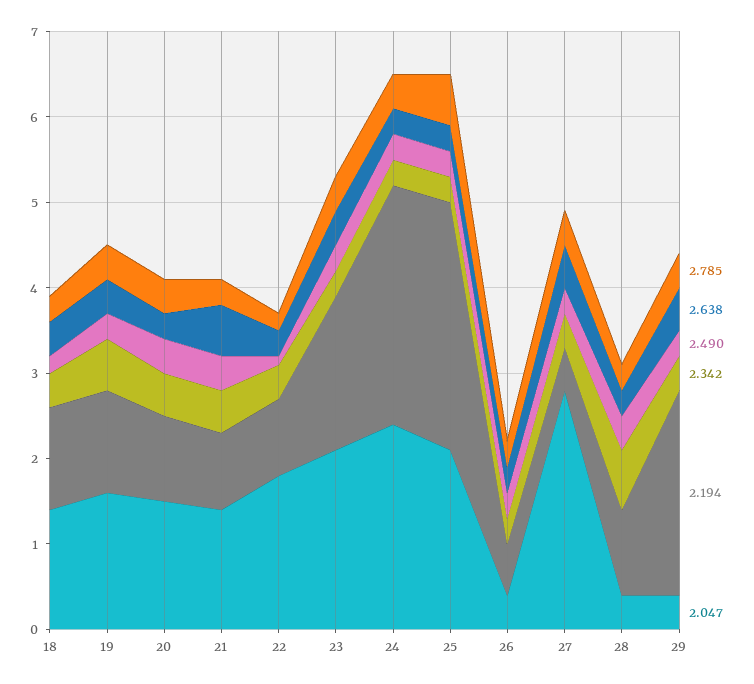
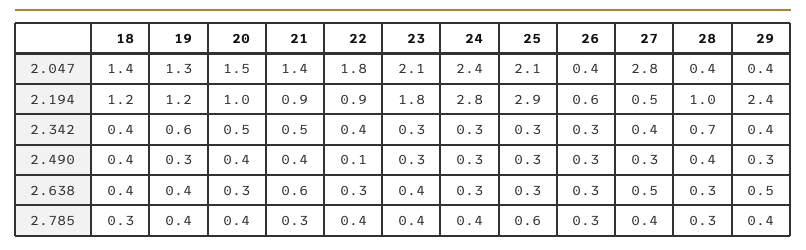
  {
    "2.785": {
      "18": 0.3,
      "19": 0.4,
      "20": 0.4,
      "21": 0.3,
-     "22": 0.2,
+     "22": 0.4,
      "23": 0.4,
      "24": 0.4,
      "25": 0.6,
      "26": 0.3,
      "27": 0.4,
      "28": 0.3,
      "29": 0.4
    },
    "2.638": {
      "18": 0.4,
      "19": 0.4,
      "20": 0.3,
      "21": 0.6,
      "22": 0.3,
      "23": 0.4,
      "24": 0.3,
      "25": 0.3,
      "26": 0.3,
      "27": 0.5,
      "28": 0.3,
      "29": 0.5
    },
    "2.490": {
-     "18": 0.2,
+     "18": 0.4,
      "19": 0.3,
      "20": 0.4,
      "21": 0.4,
      "22": 0.1,
      "23": 0.3,
      "24": 0.3,
      "25": 0.3,
      "26": 0.3,
      "27": 0.3,
      "28": 0.4,
      "29": 0.3
    },
    "2.342": {
      "18": 0.4,
      "19": 0.6,
      "20": 0.5,
      "21": 0.5,
      "22": 0.4,
      "23": 0.3,
      "24": 0.3,
      "25": 0.3,
      "26": 0.3,
      "27": 0.4,
      "28": 0.7,
      "29": 0.4
    },
    "2.194": {
      "18": 1.2,
      "19": 1.2,
      "20": 1,
      "21": 0.9,
      "22": 0.9,
      "23": 1.8,
      "24": 2.8,
      "25": 2.9,
      "26": 0.6,
      "27": 0.5,
      "28": 1,
      "29": 2.4
    },
    "2.047": {
      "18": 1.4,
-     "19": 1.6,
+     "19": 1.3,
      "20": 1.5,
      "21": 1.4,
      "22": 1.8,
      "23": 2.1,
      "24": 2.4,
      "25": 2.1,
      "26": 0.4,
      "27": 2.8,
      "28": 0.4,
      "29": 0.4
    }
  }

